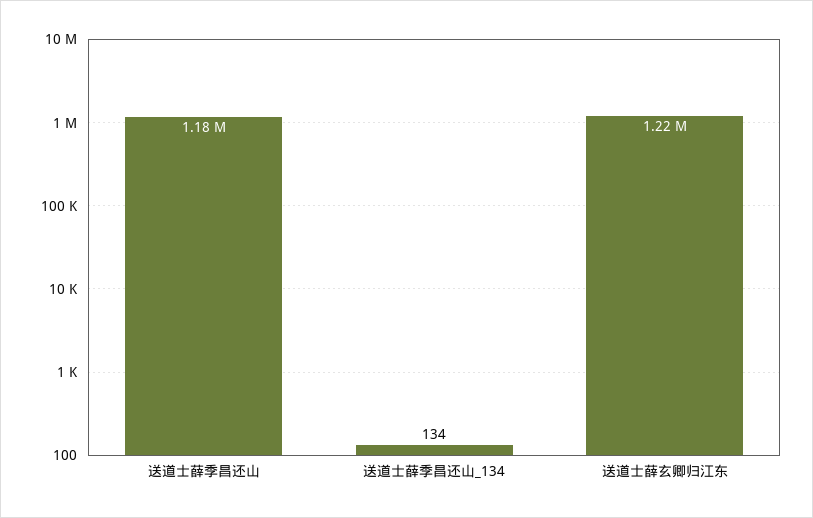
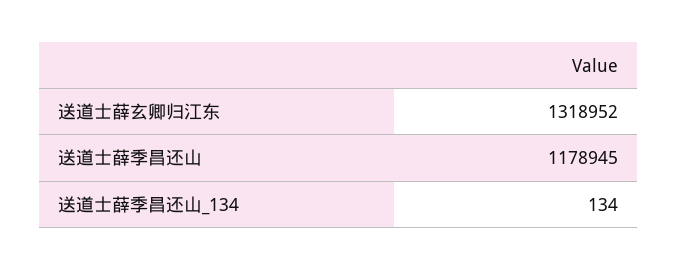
  {
    "送道士薛季昌还山": 1178945,
    "送道士薛季昌还山_134": 134,
-   "送道士薛玄卿归江东": 1220000
+   "送道士薛玄卿归江东": 1318952
  }

